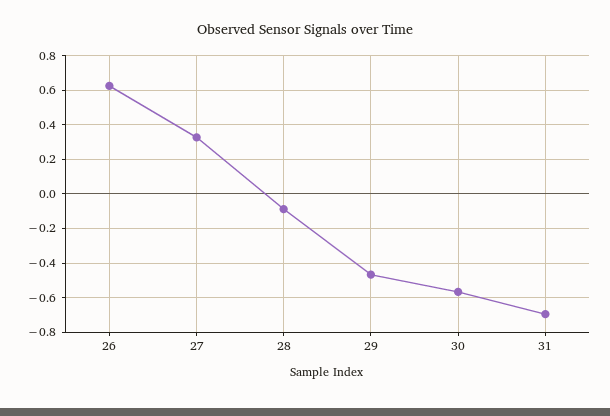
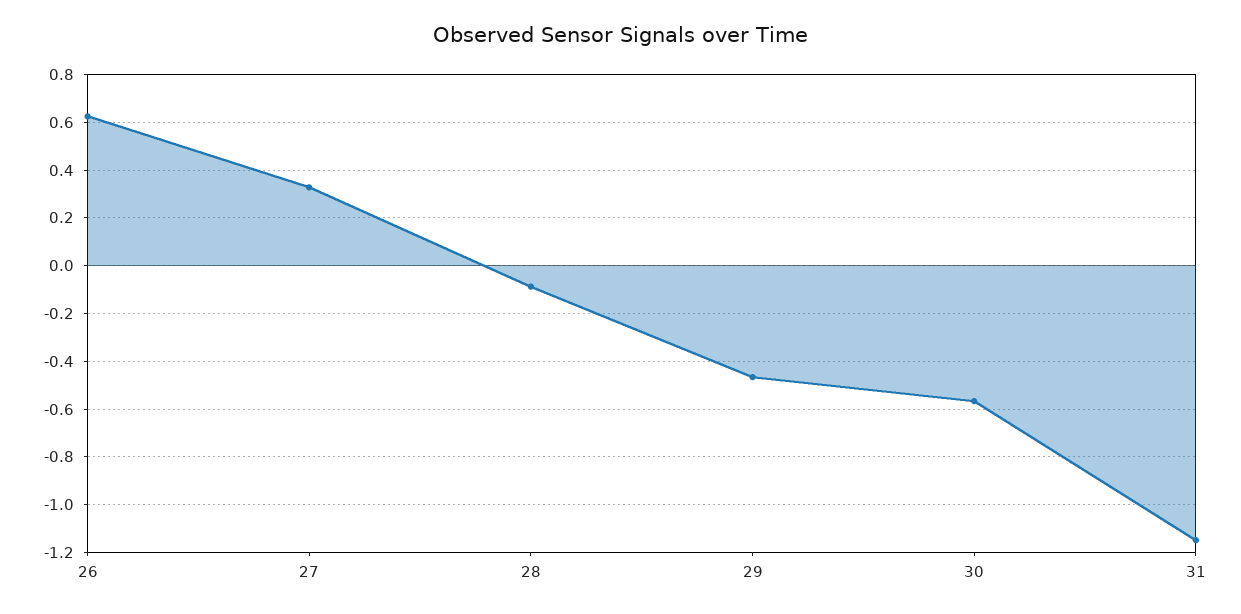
  {
    "26": 0.6,
    "27": 0.35,
    "28": -0.1,
    "29": -0.45,
    "30": -0.55,
-   "31": -0.7
+   "31": -1.15
  }

